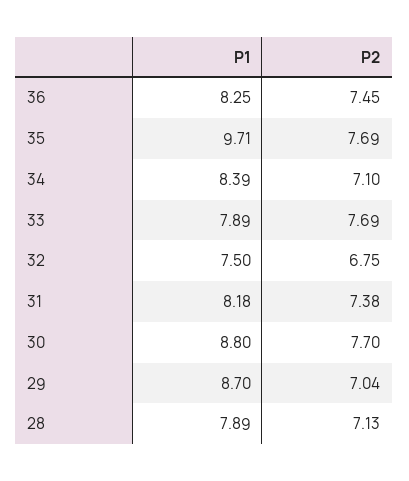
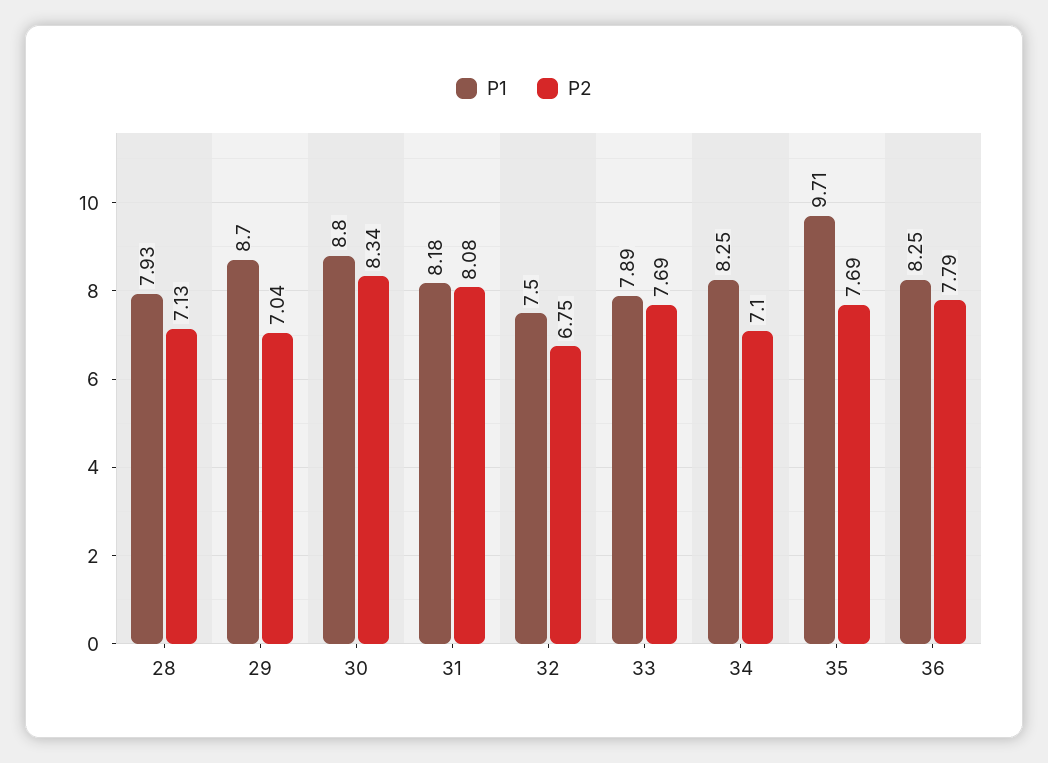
  {
    "P1": {
      "36": 8.25,
      "35": 9.71,
-     "34": 8.39,
+     "34": 8.25,
      "33": 7.89,
      "32": 7.5,
      "31": 8.18,
      "30": 8.8,
      "29": 8.7,
-     "28": 7.89
+     "28": 7.93
    },
    "P2": {
-     "36": 7.45,
+     "36": 7.79,
      "35": 7.69,
      "34": 7.1,
      "33": 7.69,
      "32": 6.75,
-     "31": 7.38,
+     "31": 8.08,
-     "30": 7.7,
+     "30": 8.34,
      "29": 7.04,
      "28": 7.13
    }
  }

